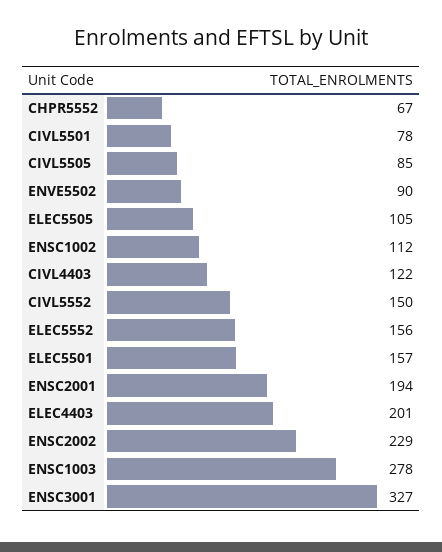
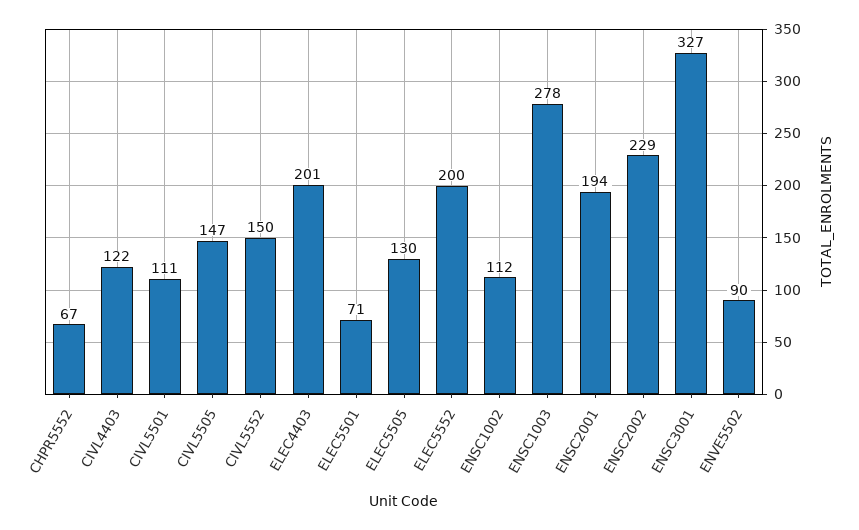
  {
    "CHPR5552": 67,
-   "CIVL5501": 78,
+   "CIVL5501": 111,
-   "CIVL5505": 85,
+   "CIVL5505": 147,
    "ENVE5502": 90,
-   "ELEC5505": 105,
+   "ELEC5505": 130,
    "ENSC1002": 112,
    "CIVL4403": 122,
    "CIVL5552": 150,
-   "ELEC5552": 156,
+   "ELEC5552": 200,
-   "ELEC5501": 157,
+   "ELEC5501": 71,
    "ENSC2001": 194,
    "ELEC4403": 201,
    "ENSC2002": 229,
    "ENSC1003": 278,
    "ENSC3001": 327
  }

